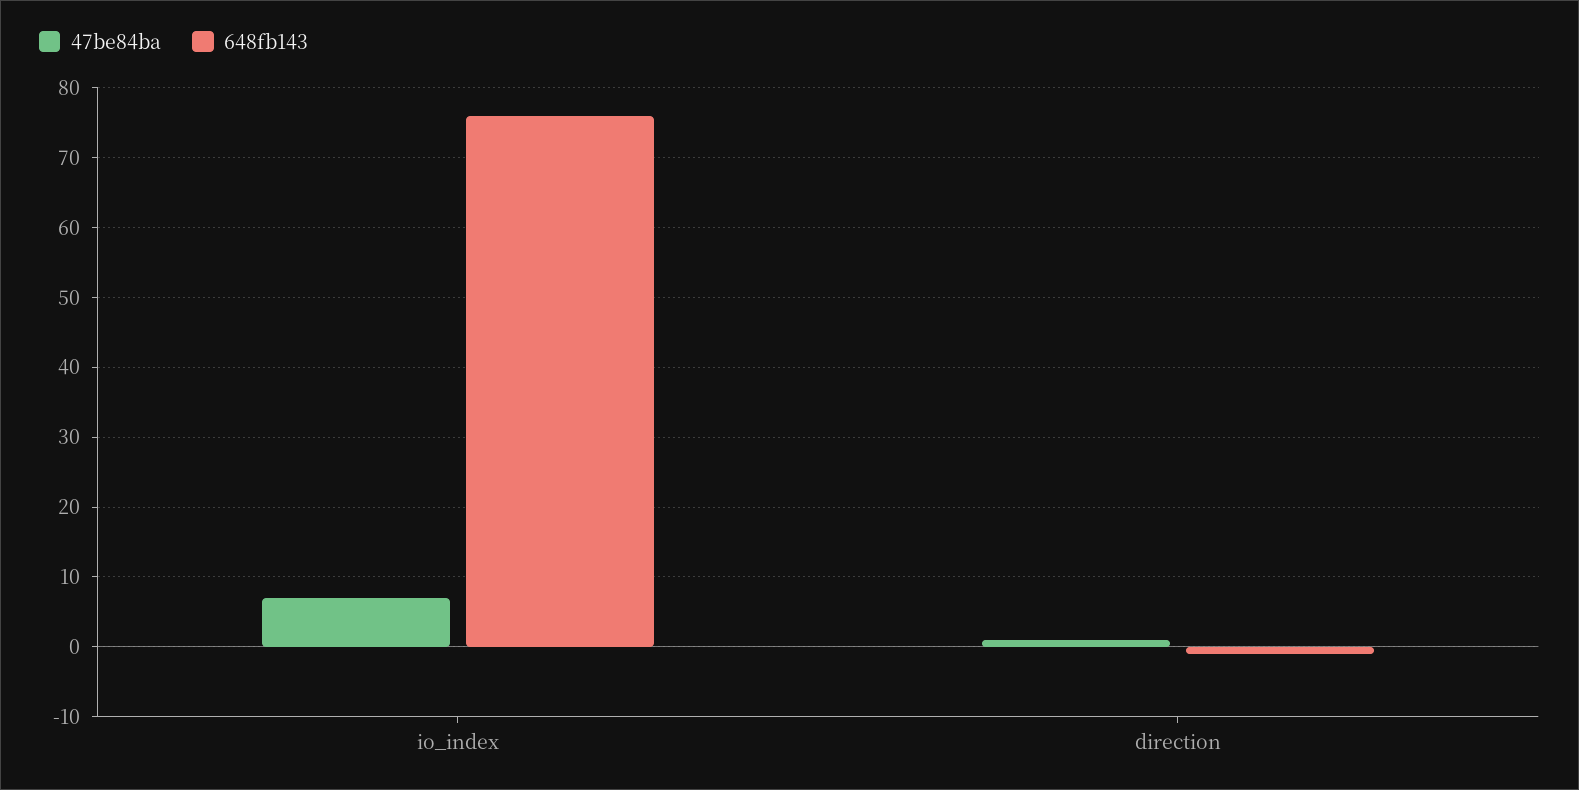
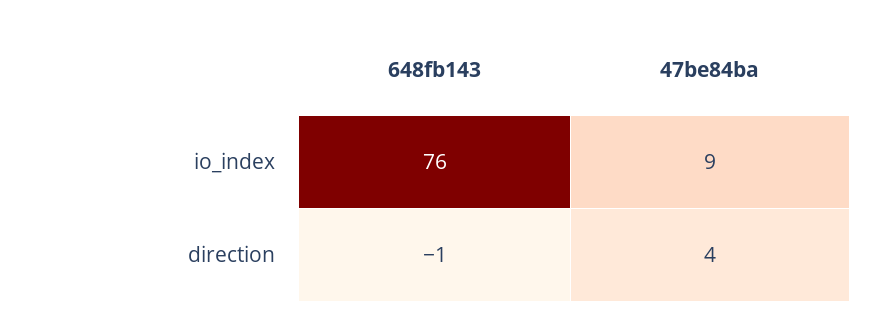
  {
    "47be84ba": {
-     "io_index": 7,
+     "io_index": 9,
-     "direction": 1
+     "direction": 4
    },
    "648fb143": {
      "io_index": 76,
      "direction": -1
    }
  }

